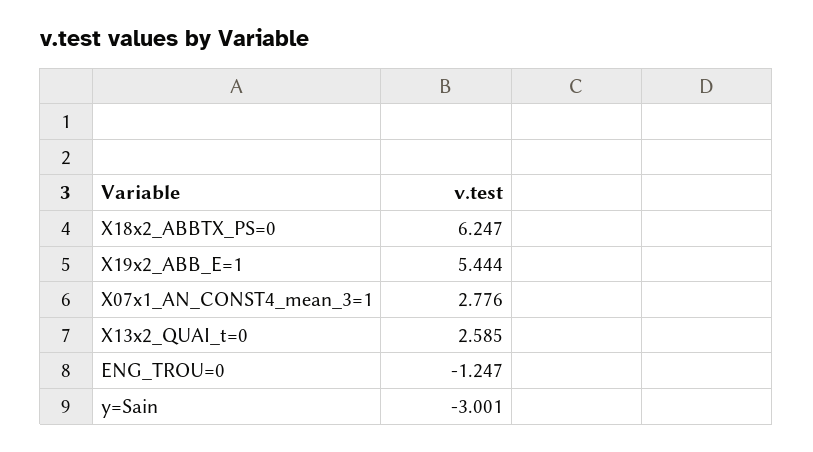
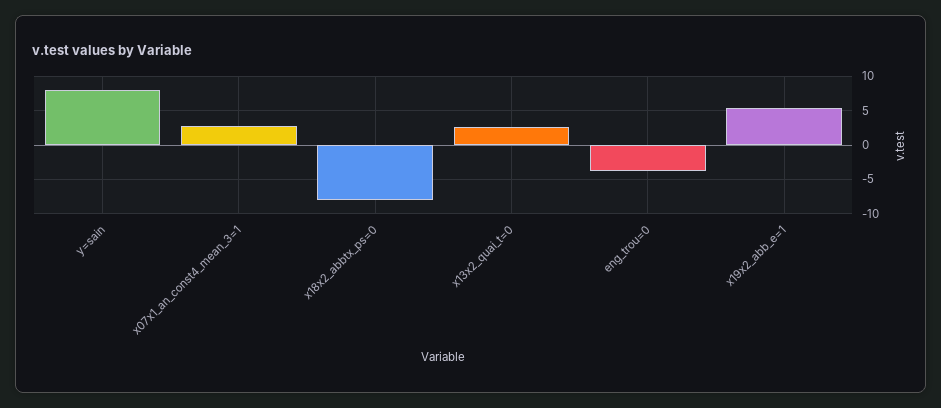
  {
-   "X18x2_ABBTX_PS=0": 6.247,
+   "X18x2_ABBTX_PS=0": -8,
    "X19x2_ABB_E=1": 5.444,
    "X07x1_AN_CONST4_mean_3=1": 2.776,
    "X13x2_QUAI_t=0": 2.585,
-   "ENG_TROU=0": -1.247,
+   "ENG_TROU=0": -4,
-   "y=Sain": -3.001
+   "y=Sain": 8
  }

